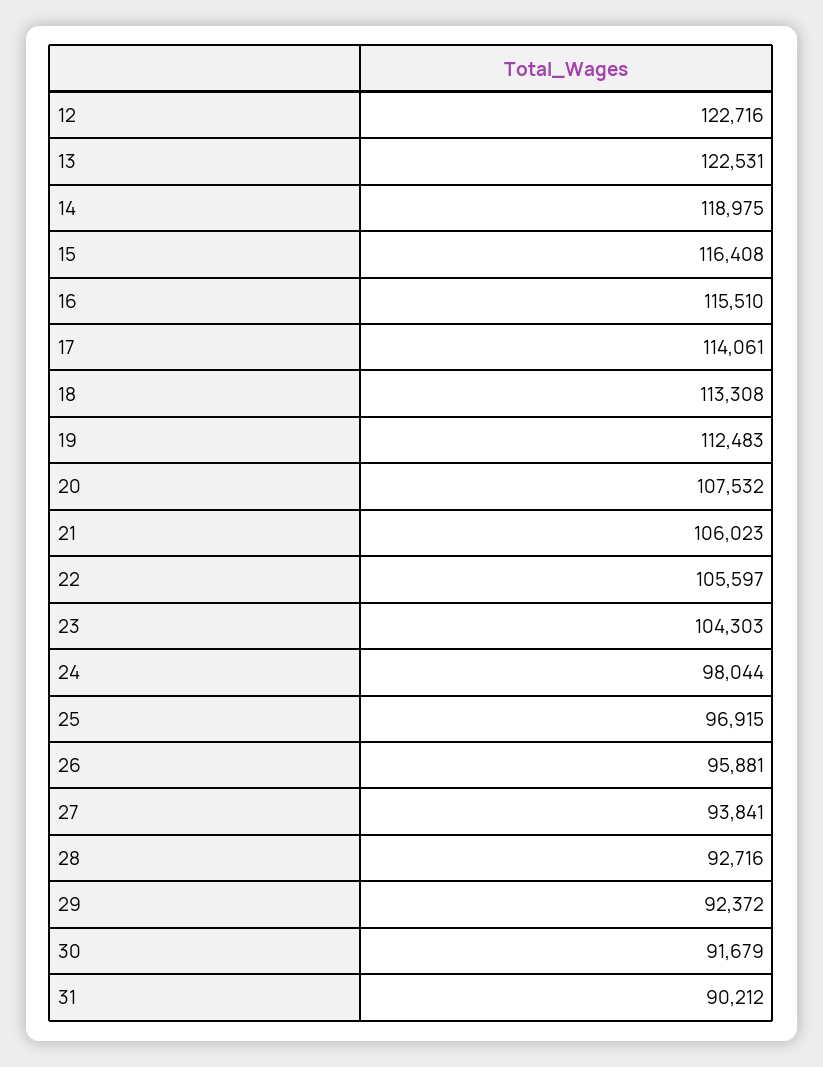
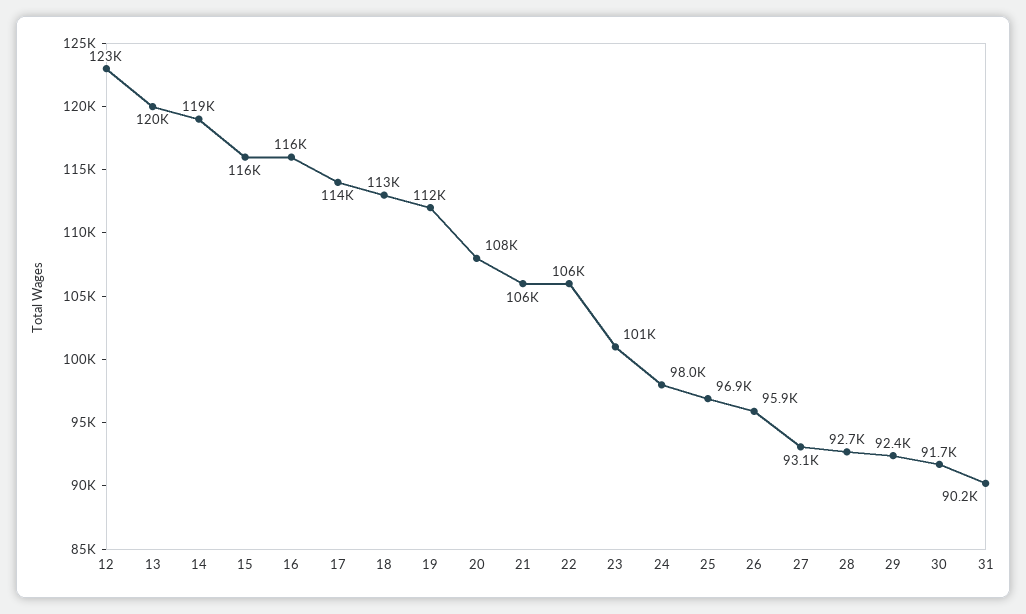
  {
    "12": 122716,
-   "13": 122531,
+   "13": 120000,
    "14": 118975,
    "15": 116408,
    "16": 115510,
    "17": 114061,
    "18": 113308,
    "19": 112483,
    "20": 107532,
    "21": 106023,
    "22": 105597,
-   "23": 104303,
+   "23": 101000,
    "24": 98044,
    "25": 96915,
    "26": 95881,
-   "27": 93841,
+   "27": 93100,
    "28": 92716,
    "29": 92372,
    "30": 91679,
    "31": 90212
  }

